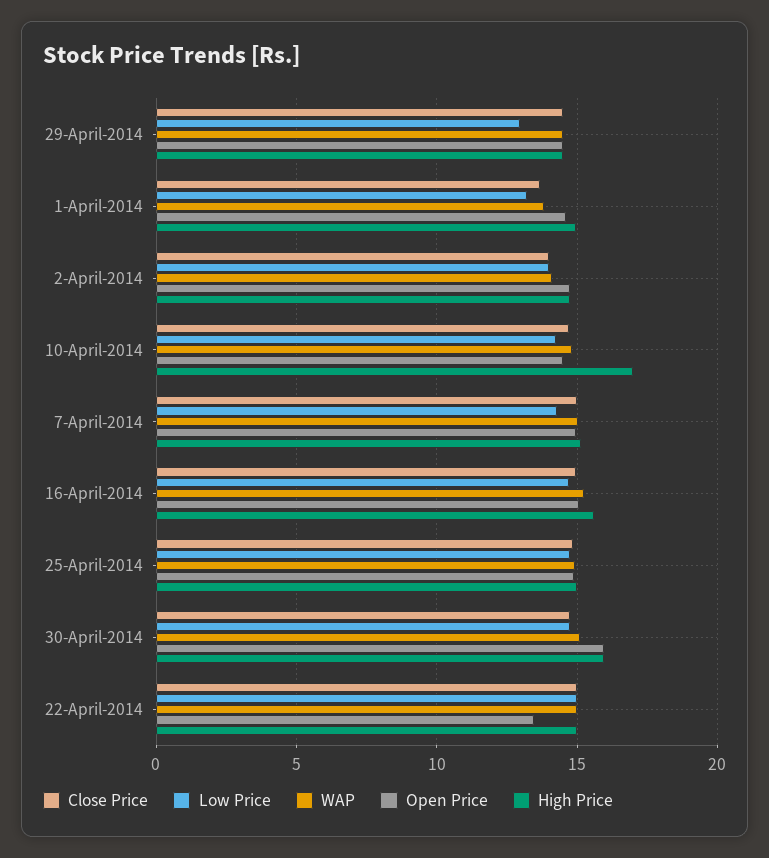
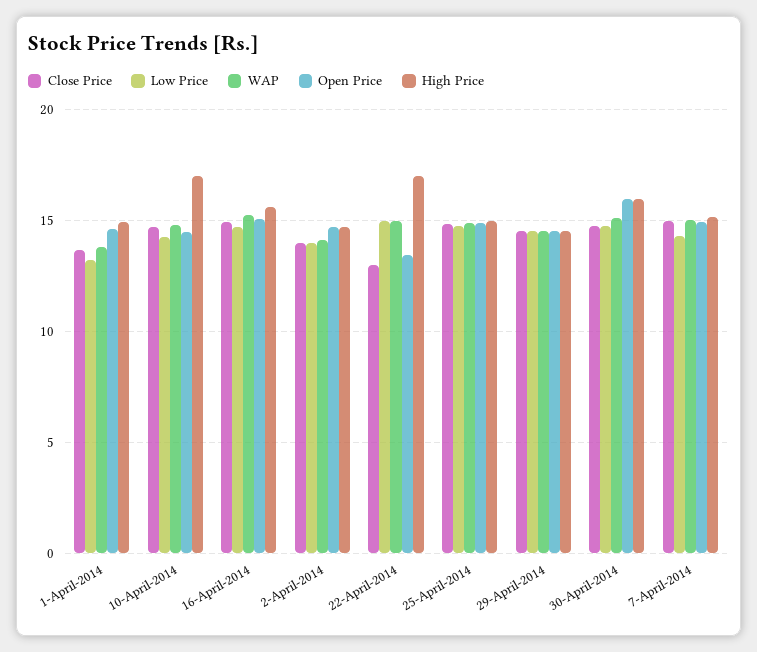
  {
    "Close Price": {
      "29-April-2014": 14.5,
      "1-April-2014": 13.5,
      "2-April-2014": 14,
      "10-April-2014": 14.5,
      "7-April-2014": 15,
      "16-April-2014": 15,
      "25-April-2014": 15,
      "30-April-2014": 15,
-     "22-April-2014": 15
+     "22-April-2014": 13
    },
    "Low Price": {
-     "29-April-2014": 13,
+     "29-April-2014": 14.5,
      "1-April-2014": 13,
      "2-April-2014": 14,
      "10-April-2014": 14.5,
      "7-April-2014": 14.5,
      "16-April-2014": 14.5,
      "25-April-2014": 15,
      "30-April-2014": 15,
      "22-April-2014": 15
    },
    "WAP": {
      "29-April-2014": 14.5,
      "1-April-2014": 14,
      "2-April-2014": 14,
      "10-April-2014": 15,
      "7-April-2014": 15,
      "16-April-2014": 15.5,
      "25-April-2014": 15,
      "30-April-2014": 15,
      "22-April-2014": 15
    },
    "Open Price": {
      "29-April-2014": 14.5,
      "1-April-2014": 14.5,
      "2-April-2014": 14.5,
      "10-April-2014": 14.5,
      "7-April-2014": 15,
      "16-April-2014": 15,
      "25-April-2014": 15,
      "30-April-2014": 16,
      "22-April-2014": 13.5
    },
    "High Price": {
      "29-April-2014": 14.5,
      "1-April-2014": 15,
      "2-April-2014": 14.5,
      "10-April-2014": 17,
      "7-April-2014": 15,
      "16-April-2014": 15.5,
      "25-April-2014": 15,
      "30-April-2014": 16,
-     "22-April-2014": 15
+     "22-April-2014": 17
    }
  }

